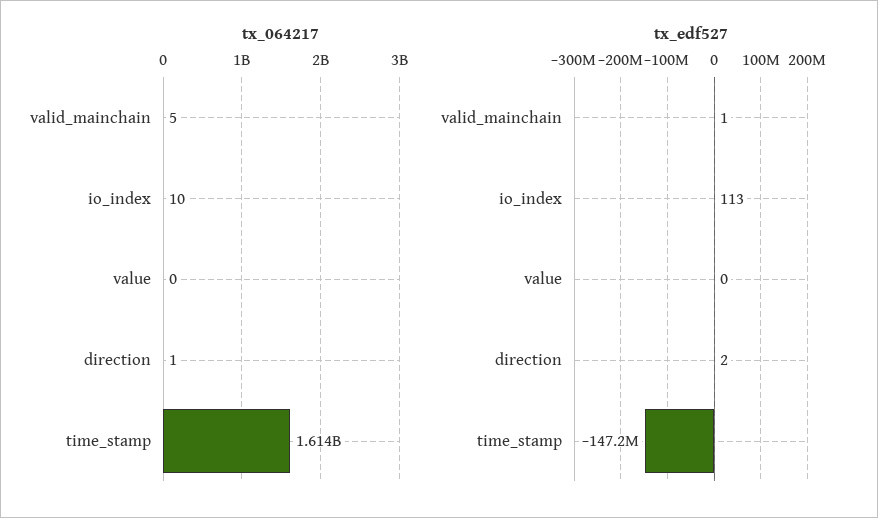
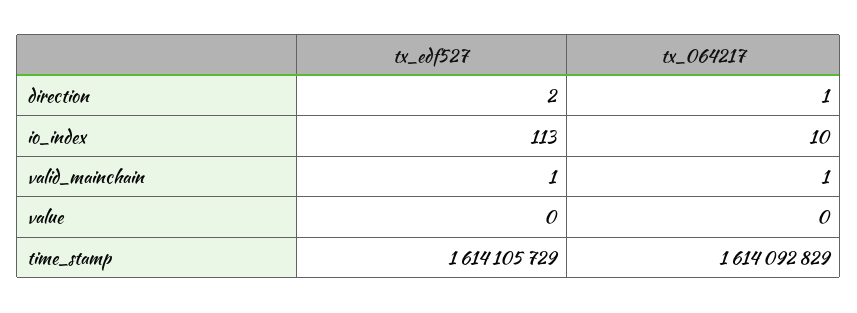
  {
    "tx_064217": {
-     "valid_mainchain": 5,
+     "valid_mainchain": 1,
      "io_index": 10,
      "value": 0,
      "direction": 1,
      "time_stamp": 1614092829
    },
    "tx_edf527": {
      "valid_mainchain": 1,
      "io_index": 113,
      "value": 0,
      "direction": 2,
-     "time_stamp": -147200000
+     "time_stamp": 1614105729
    }
  }

